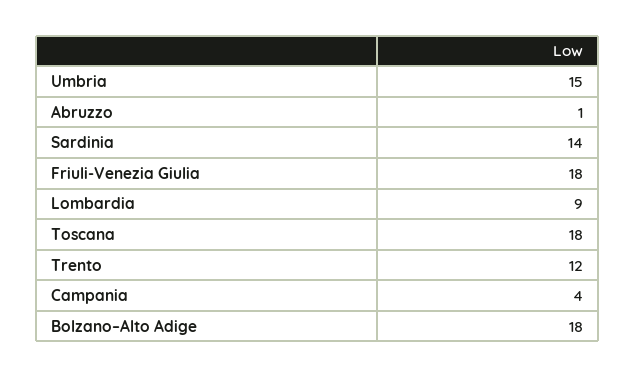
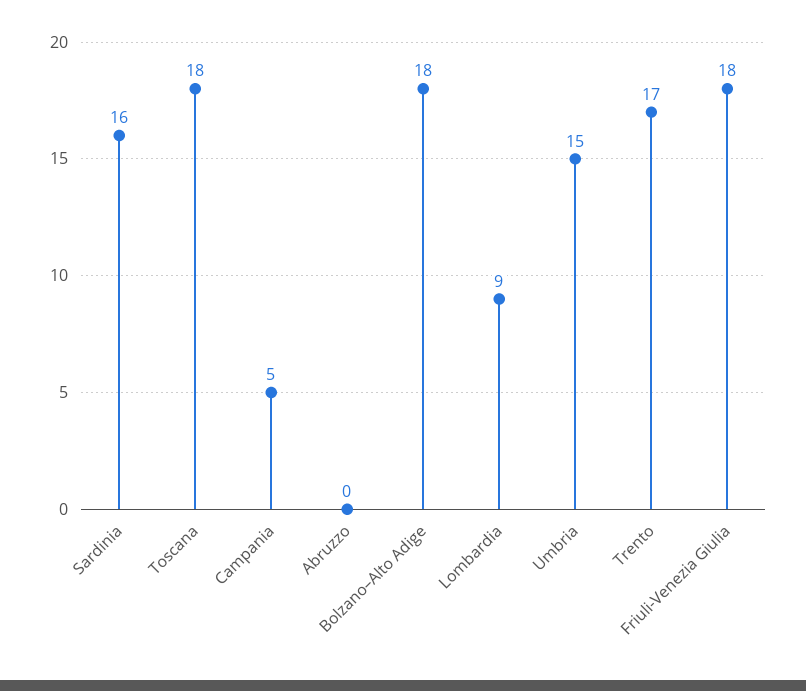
  {
    "Umbria": 15,
-   "Abruzzo": 1,
+   "Abruzzo": 0,
-   "Sardinia": 14,
+   "Sardinia": 16,
    "Friuli-Venezia Giulia": 18,
    "Lombardia": 9,
    "Toscana": 18,
-   "Trento": 12,
+   "Trento": 17,
-   "Campania": 4,
+   "Campania": 5,
    "Bolzano–Alto Adige": 18
  }

